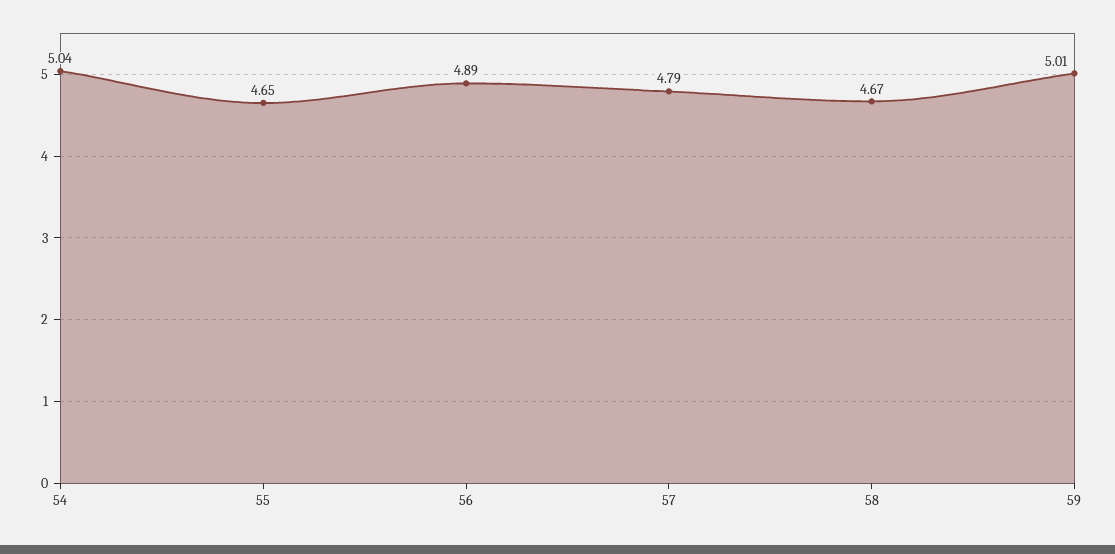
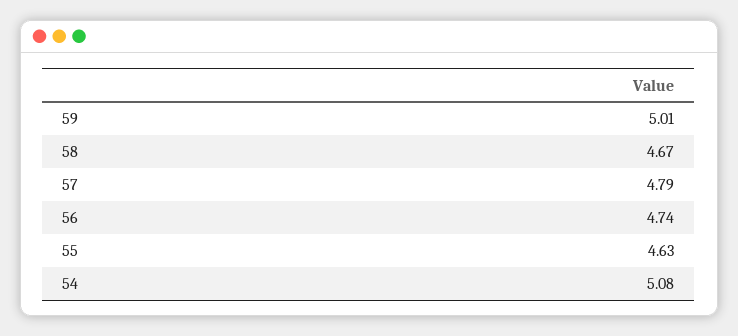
  {
-   "54": 5.04,
+   "54": 5.08,
-   "55": 4.65,
+   "55": 4.63,
-   "56": 4.89,
+   "56": 4.74,
    "57": 4.79,
    "58": 4.67,
    "59": 5.01
  }

